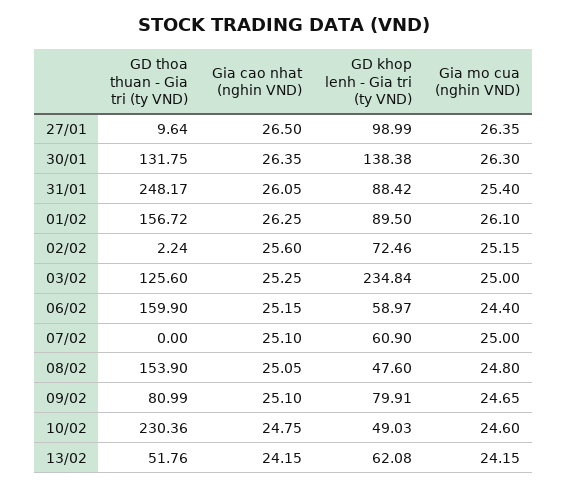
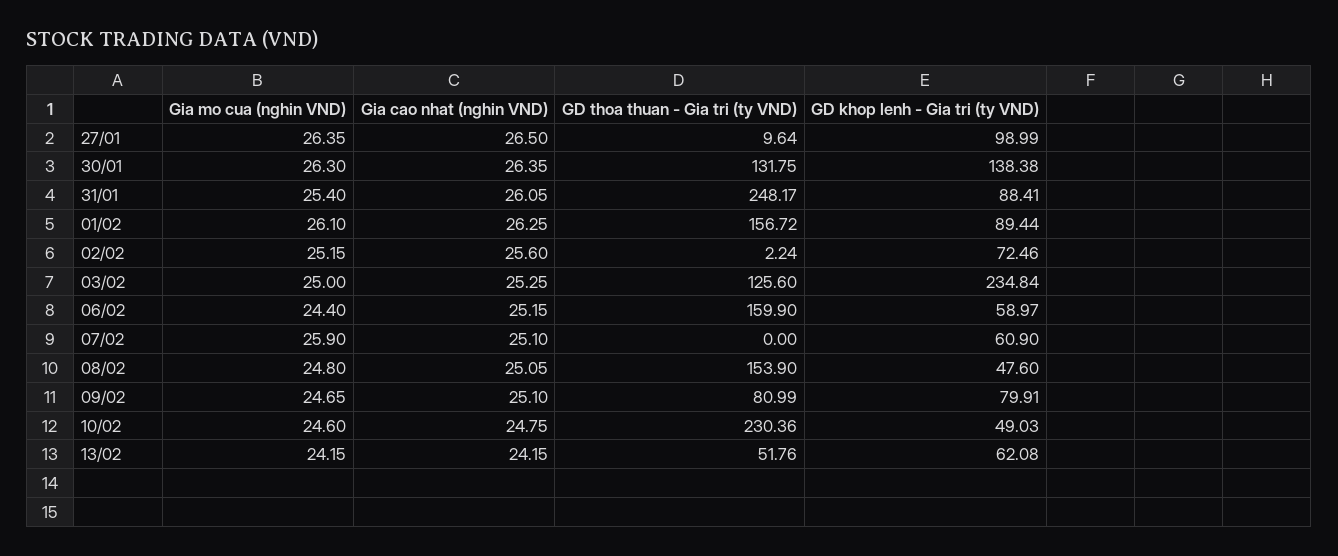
  {
    "GD thoa thuan - Gia tri (ty VND)": {
      "27/01": 9.64,
      "30/01": 131.75,
      "31/01": 248.17,
      "01/02": 156.72,
      "02/02": 2.24,
      "03/02": 125.6,
      "06/02": 159.9,
      "07/02": 0,
      "08/02": 153.9,
      "09/02": 80.99,
      "10/02": 230.36,
      "13/02": 51.76
    },
    "Gia cao nhat (nghin VND)": {
      "27/01": 26.5,
      "30/01": 26.35,
      "31/01": 26.05,
      "01/02": 26.25,
      "02/02": 25.6,
      "03/02": 25.25,
      "06/02": 25.15,
      "07/02": 25.1,
      "08/02": 25.05,
      "09/02": 25.1,
      "10/02": 24.75,
      "13/02": 24.15
    },
    "GD khop lenh - Gia tri (ty VND)": {
      "27/01": 98.99,
      "30/01": 138.38,
-     "31/01": 88.42,
+     "31/01": 88.41,
-     "01/02": 89.5,
+     "01/02": 89.44,
      "02/02": 72.46,
      "03/02": 234.84,
      "06/02": 58.97,
      "07/02": 60.9,
      "08/02": 47.6,
      "09/02": 79.91,
      "10/02": 49.03,
      "13/02": 62.08
    },
    "Gia mo cua (nghin VND)": {
      "27/01": 26.35,
      "30/01": 26.3,
      "31/01": 25.4,
      "01/02": 26.1,
      "02/02": 25.15,
      "03/02": 25,
      "06/02": 24.4,
-     "07/02": 25,
+     "07/02": 25.9,
      "08/02": 24.8,
      "09/02": 24.65,
      "10/02": 24.6,
      "13/02": 24.15
    }
  }

